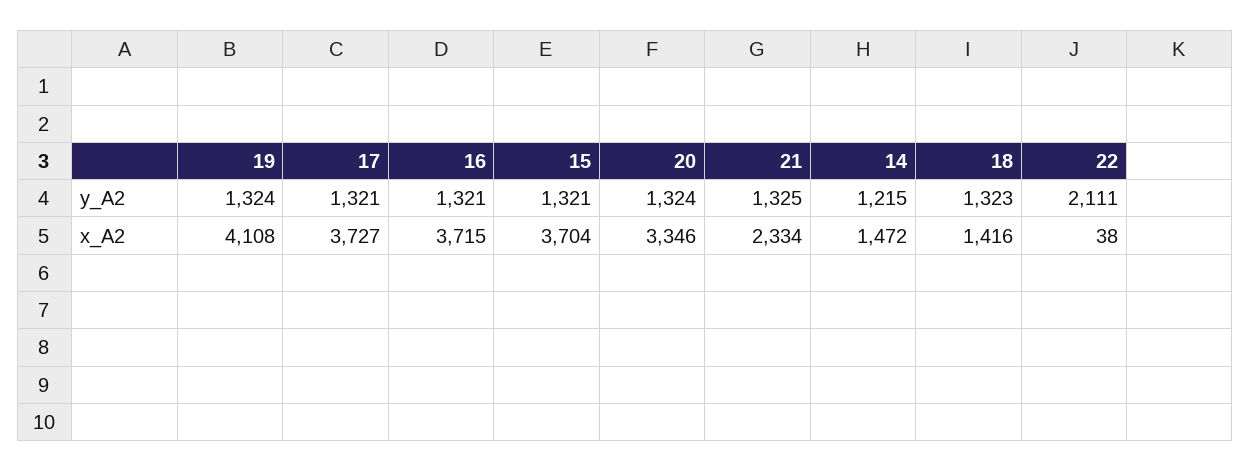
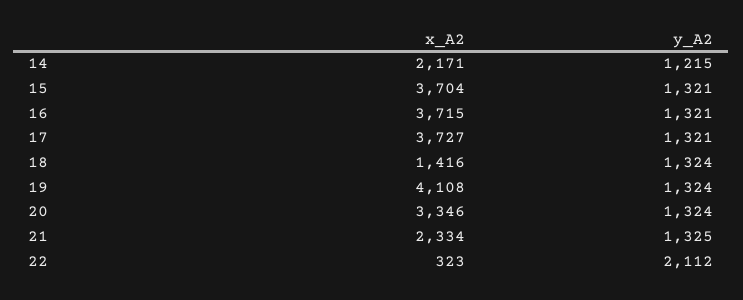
  {
    "19": {
      "y_A2": 1324,
      "x_A2": 4108
    },
    "17": {
      "y_A2": 1321,
      "x_A2": 3727
    },
    "16": {
      "y_A2": 1321,
      "x_A2": 3715
    },
    "15": {
      "y_A2": 1321,
      "x_A2": 3704
    },
    "20": {
      "y_A2": 1324,
      "x_A2": 3346
    },
    "21": {
      "y_A2": 1325,
      "x_A2": 2334
    },
    "14": {
      "y_A2": 1215,
-     "x_A2": 1472
+     "x_A2": 2171
    },
    "18": {
-     "y_A2": 1323,
+     "y_A2": 1324,
      "x_A2": 1416
    },
    "22": {
-     "y_A2": 2111,
+     "y_A2": 2112,
-     "x_A2": 38
+     "x_A2": 323
    }
  }

